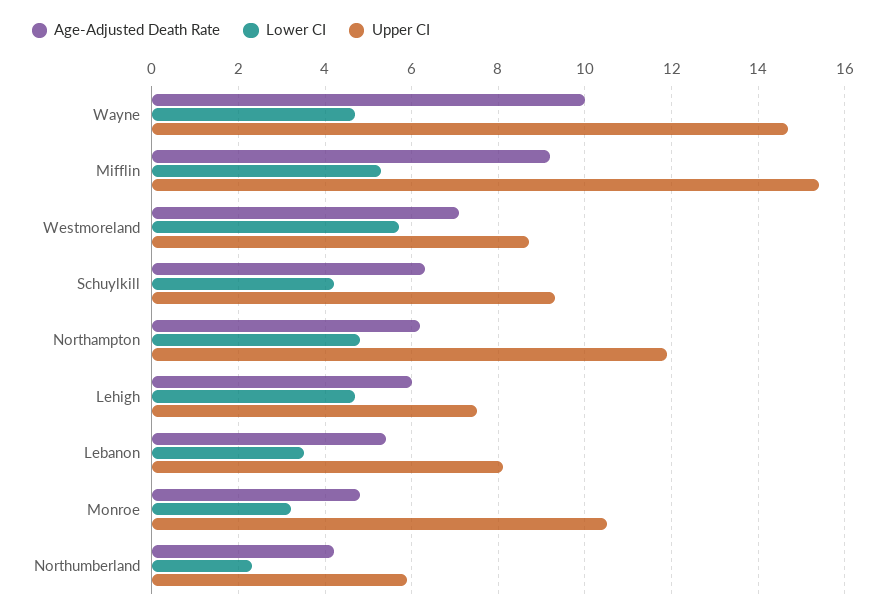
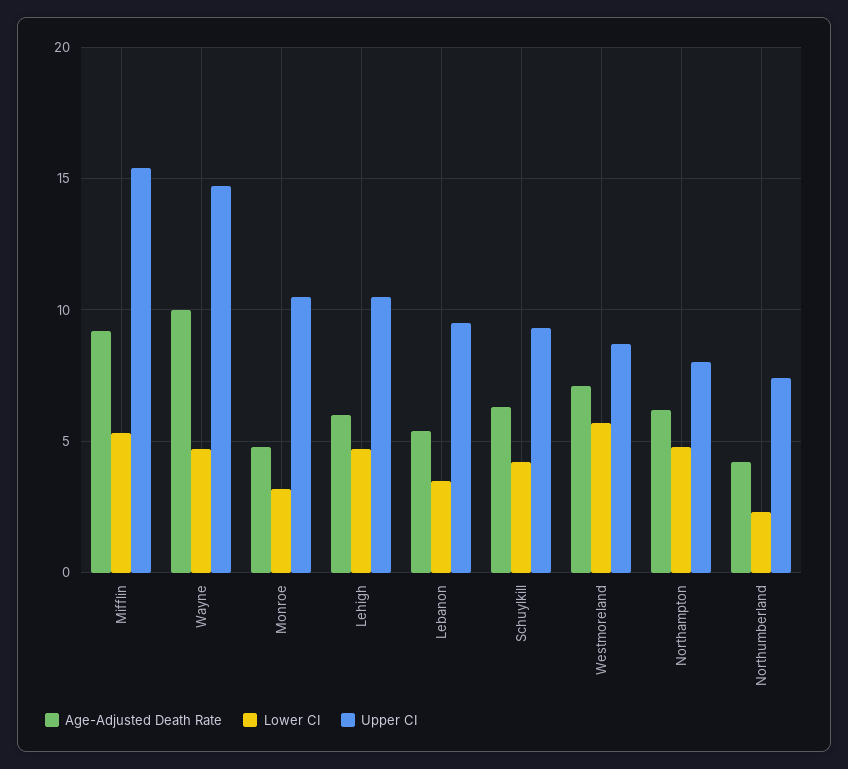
  {
    "Age-Adjusted Death Rate": {
      "Wayne": 10,
      "Mifflin": 9,
      "Westmoreland": 7,
      "Schuylkill": 6.5,
      "Northampton": 6,
      "Lehigh": 6,
      "Lebanon": 5.5,
      "Monroe": 5,
      "Northumberland": 4
    },
    "Lower CI": {
      "Wayne": 4.5,
      "Mifflin": 5.5,
      "Westmoreland": 5.5,
      "Schuylkill": 4,
      "Northampton": 5,
      "Lehigh": 4.5,
      "Lebanon": 3.5,
      "Monroe": 3,
      "Northumberland": 2.5
    },
    "Upper CI": {
      "Wayne": 14.5,
      "Mifflin": 15.5,
      "Westmoreland": 8.5,
      "Schuylkill": 9.5,
-     "Northampton": 12,
+     "Northampton": 8,
-     "Lehigh": 7.5,
+     "Lehigh": 10.5,
-     "Lebanon": 8,
+     "Lebanon": 9.5,
      "Monroe": 10.5,
-     "Northumberland": 6
+     "Northumberland": 7.5
    }
  }

